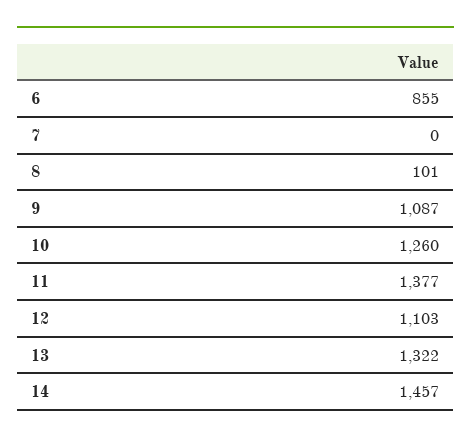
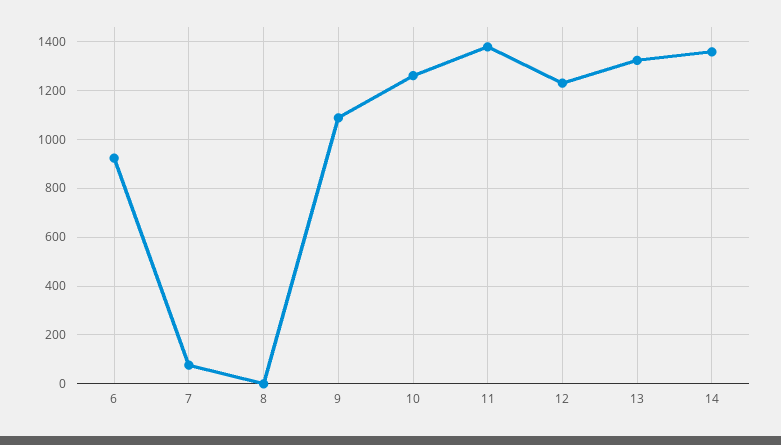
  {
-   "6": 855,
+   "6": 925,
-   "7": 0,
+   "7": 75,
-   "8": 101,
+   "8": 0,
    "9": 1087,
    "10": 1260,
    "11": 1377,
-   "12": 1103,
+   "12": 1225,
    "13": 1322,
-   "14": 1457
+   "14": 1350
  }

